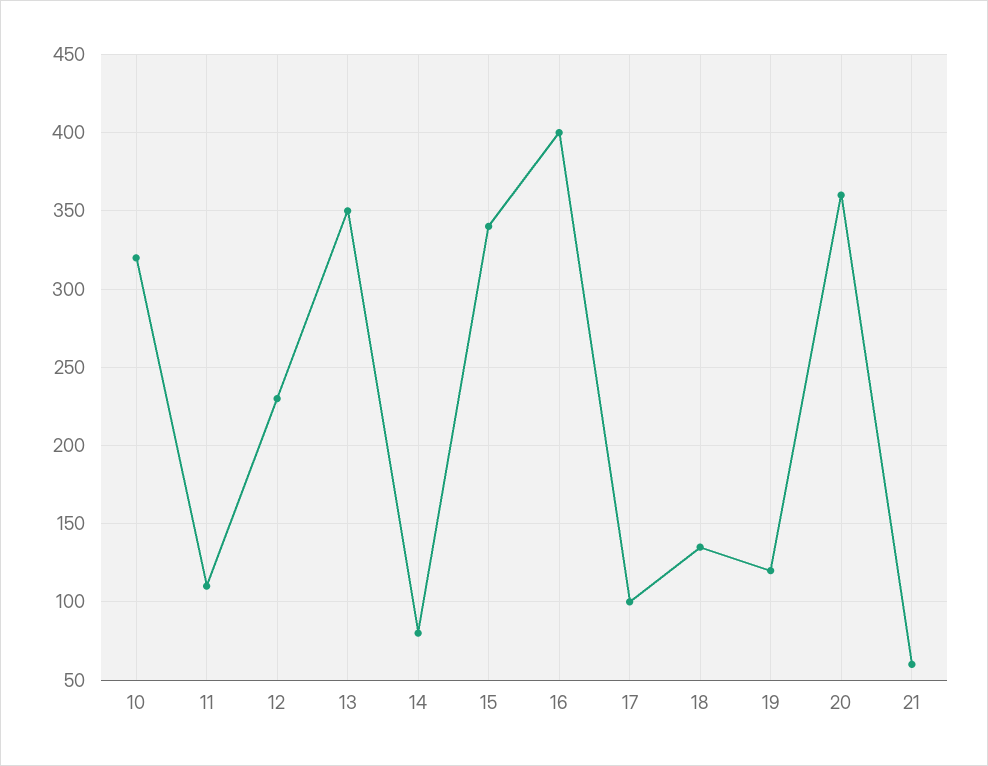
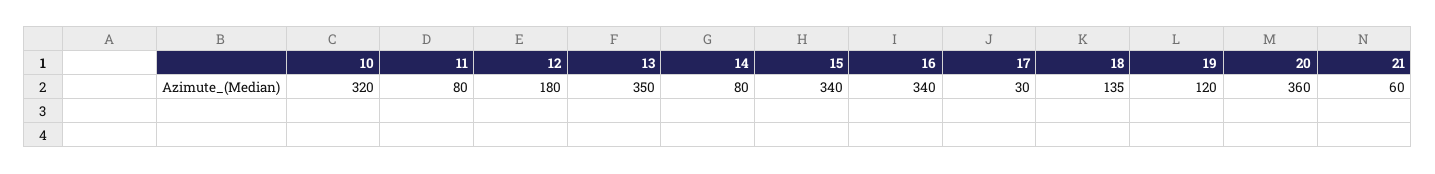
  {
    "10": 320,
-   "11": 110,
+   "11": 80,
-   "12": 230,
+   "12": 180,
    "13": 350,
    "14": 80,
    "15": 340,
-   "16": 400,
+   "16": 340,
-   "17": 100,
+   "17": 30,
    "18": 135,
    "19": 120,
    "20": 360,
    "21": 60
  }

